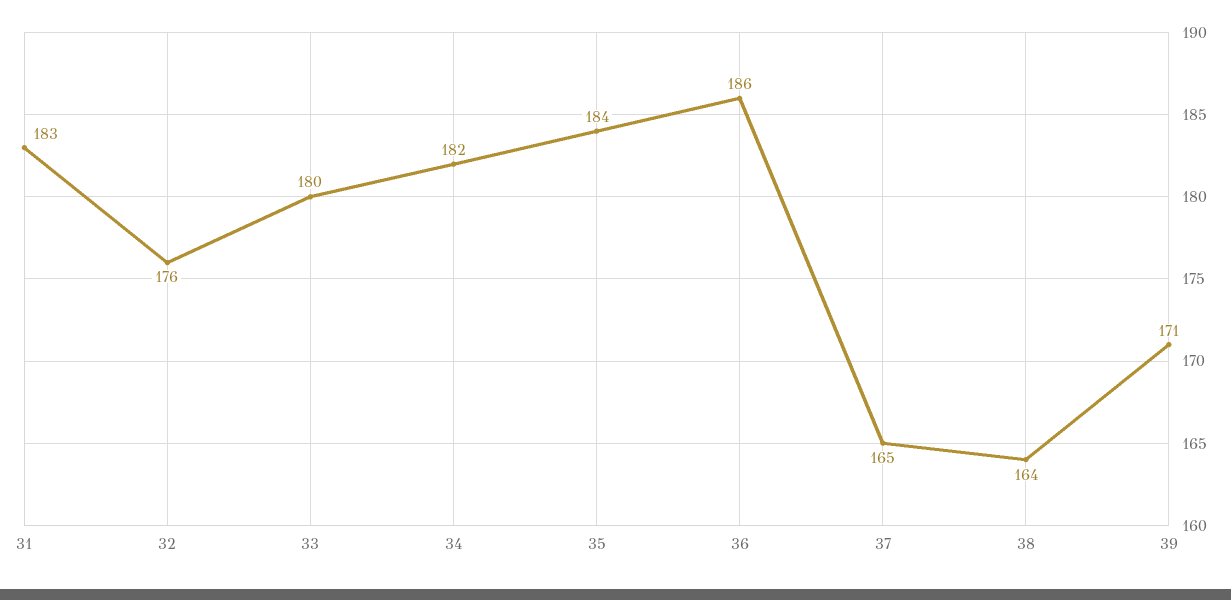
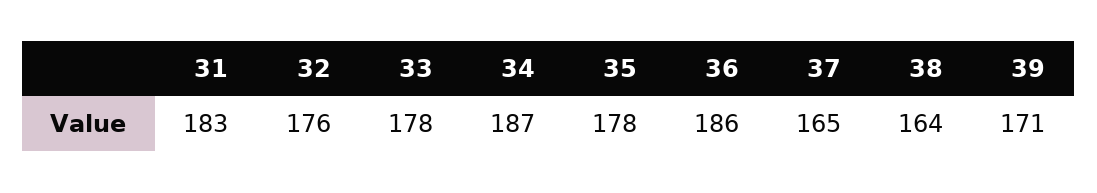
  {
    "31": 183,
    "32": 176,
-   "33": 180,
+   "33": 178,
-   "34": 182,
+   "34": 187,
-   "35": 184,
+   "35": 178,
    "36": 186,
    "37": 165,
    "38": 164,
    "39": 171
  }

